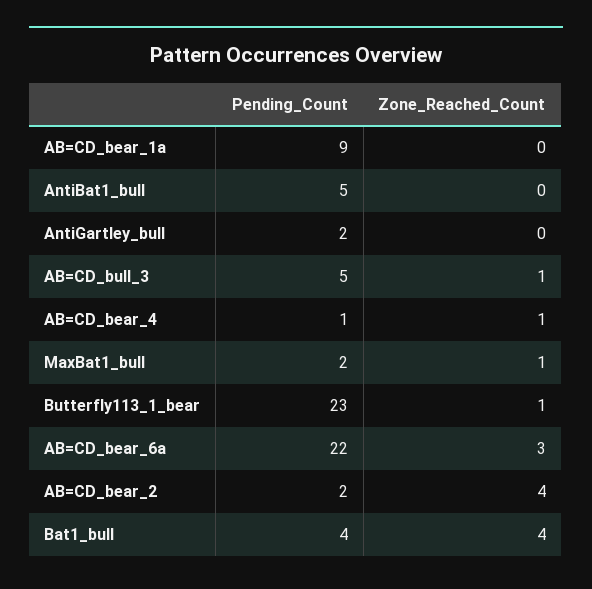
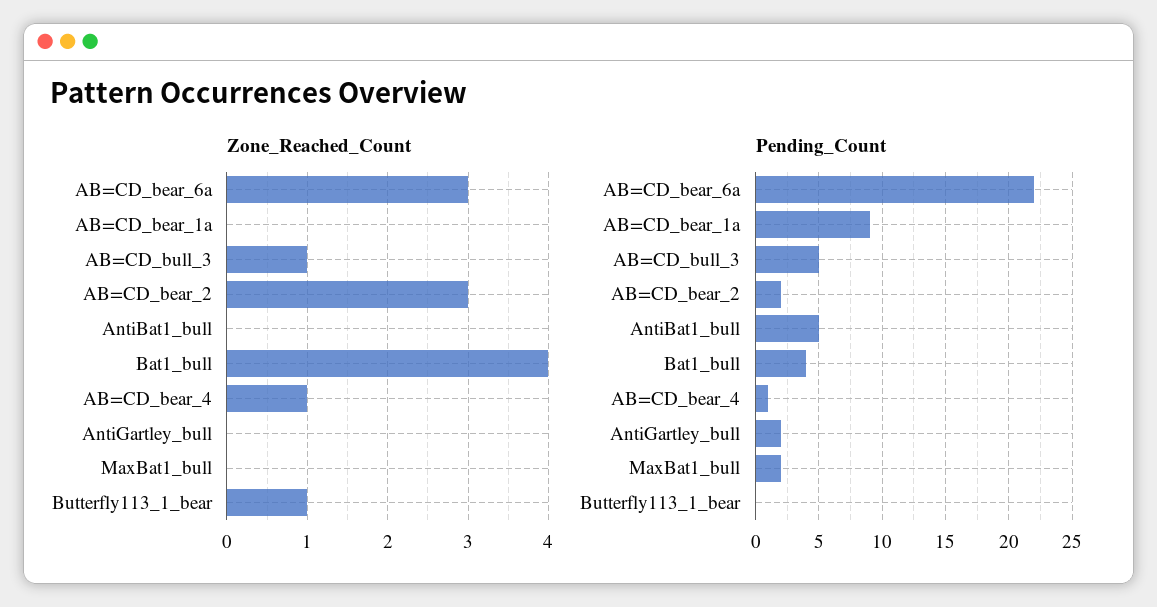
  {
    "Pending_Count": {
      "AB=CD_bear_1a": 9,
      "AntiBat1_bull": 5,
      "AntiGartley_bull": 2,
      "AB=CD_bull_3": 5,
      "AB=CD_bear_4": 1,
      "MaxBat1_bull": 2,
-     "Butterfly113_1_bear": 23,
+     "Butterfly113_1_bear": 0,
      "AB=CD_bear_6a": 22,
      "AB=CD_bear_2": 2,
      "Bat1_bull": 4
    },
    "Zone_Reached_Count": {
      "AB=CD_bear_1a": 0,
      "AntiBat1_bull": 0,
      "AntiGartley_bull": 0,
      "AB=CD_bull_3": 1,
      "AB=CD_bear_4": 1,
-     "MaxBat1_bull": 1,
+     "MaxBat1_bull": 0,
      "Butterfly113_1_bear": 1,
      "AB=CD_bear_6a": 3,
-     "AB=CD_bear_2": 4,
+     "AB=CD_bear_2": 3,
      "Bat1_bull": 4
    }
  }

